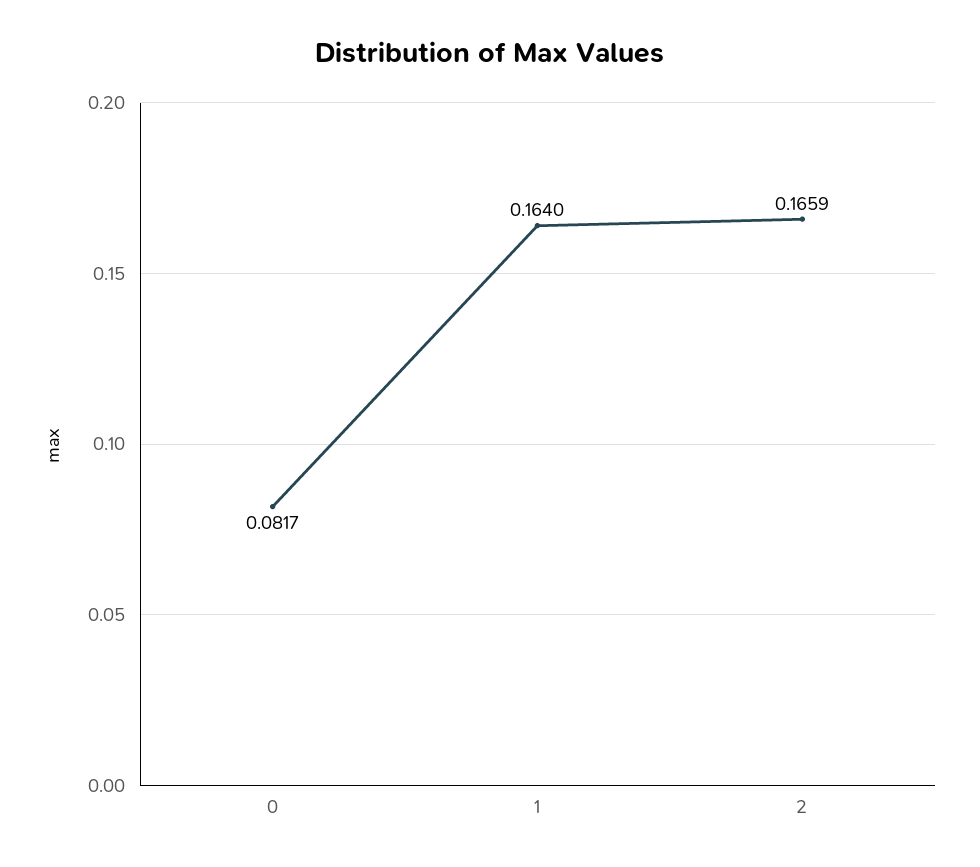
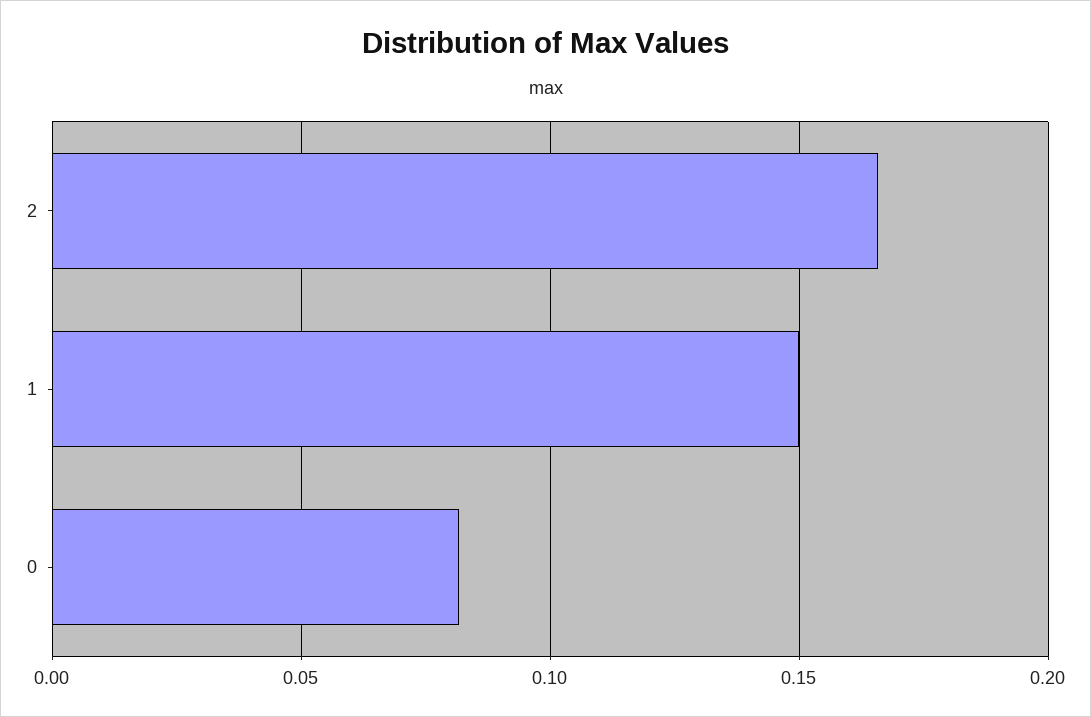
  {
    "0": 0.0817,
-   "1": 0.164,
+   "1": 0.15,
    "2": 0.1659
  }

